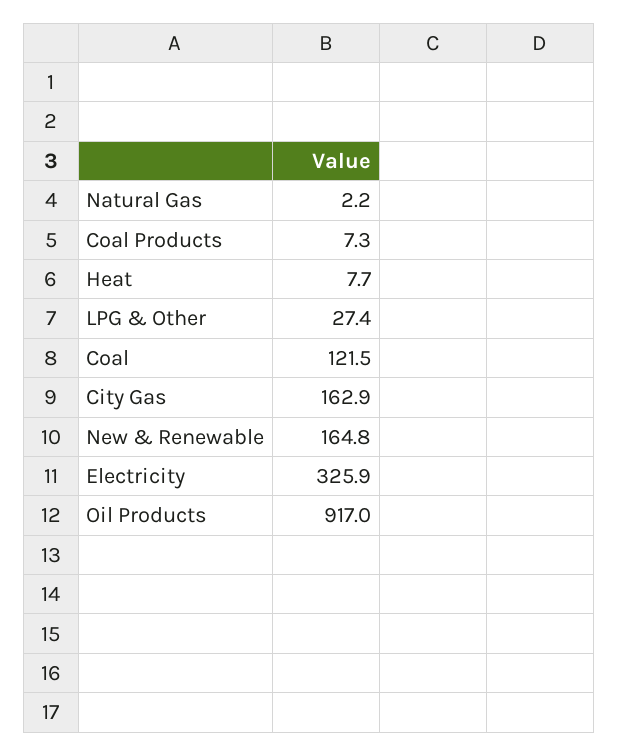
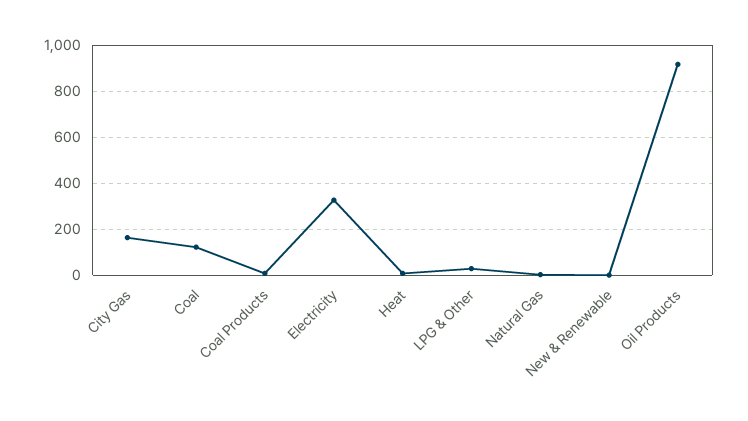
  {
    "Natural Gas": 2.2,
    "Coal Products": 7.3,
    "Heat": 7.7,
    "LPG & Other": 27.4,
    "Coal": 121.5,
    "City Gas": 162.9,
-   "New & Renewable": 164.8,
+   "New & Renewable": 0,
    "Electricity": 325.9,
    "Oil Products": 917
  }

